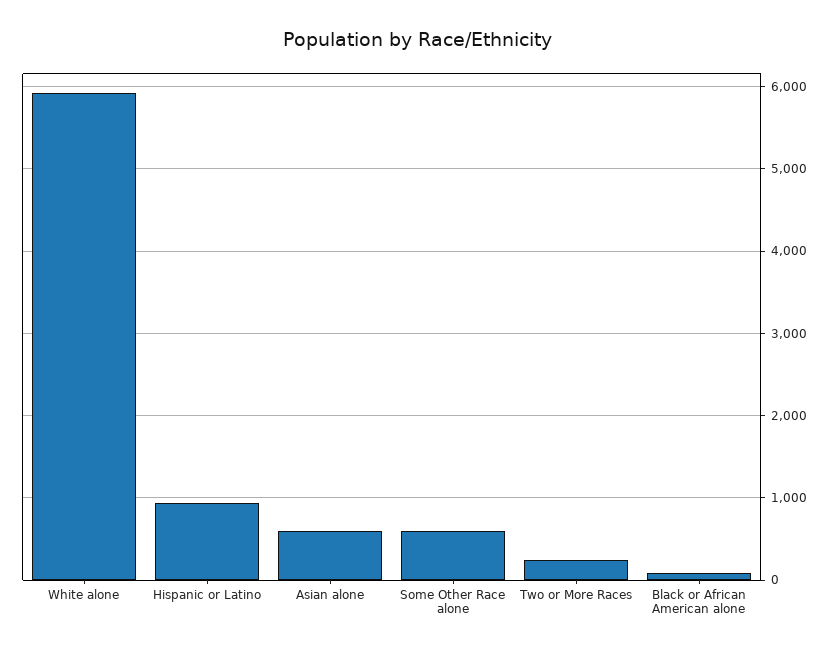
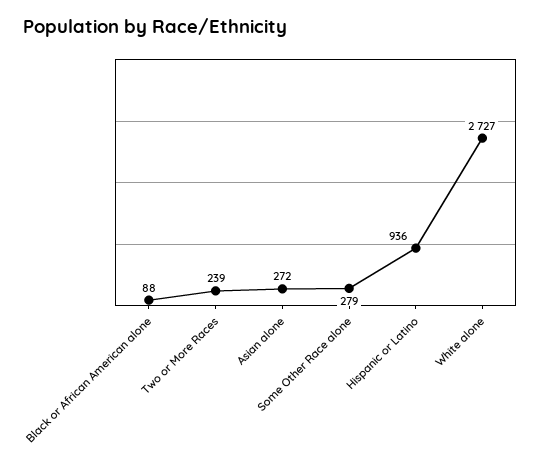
  {
-   "White alone": 5900,
+   "White alone": 2727,
    "Hispanic or Latino": 936,
-   "Asian alone": 600,
+   "Asian alone": 272,
-   "Some Other Race alone": 600,
+   "Some Other Race alone": 279,
    "Two or More Races": 239,
    "Black or African American alone": 88
  }

